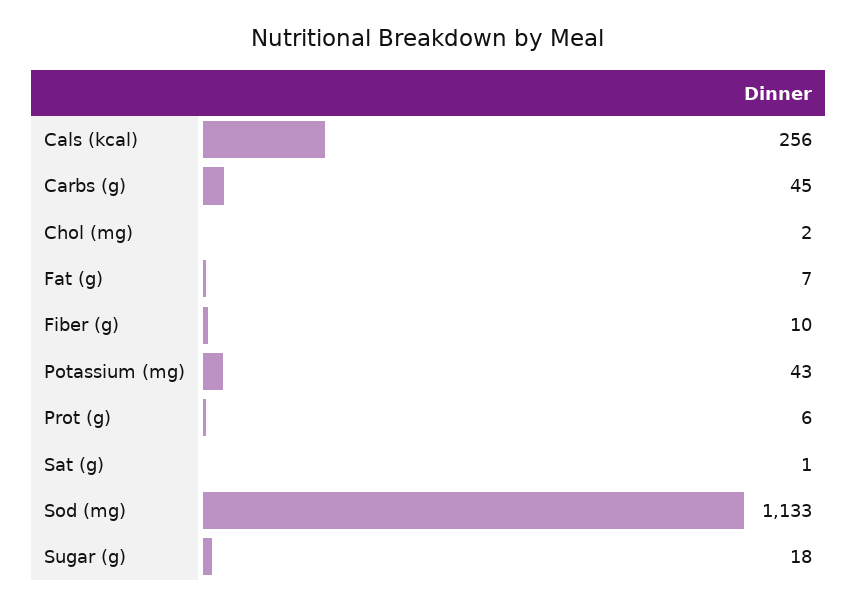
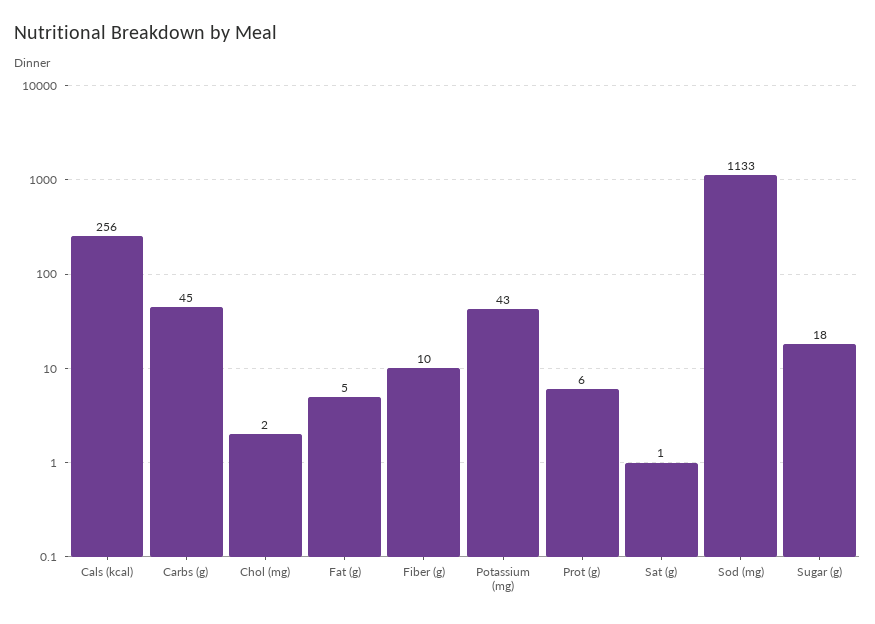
  {
    "Cals (kcal)": 256,
    "Carbs (g)": 45,
    "Chol (mg)": 2,
-   "Fat (g)": 7,
+   "Fat (g)": 5,
    "Fiber (g)": 10,
    "Potassium (mg)": 43,
    "Prot (g)": 6,
    "Sat (g)": 1,
    "Sod (mg)": 1133,
    "Sugar (g)": 18
  }

